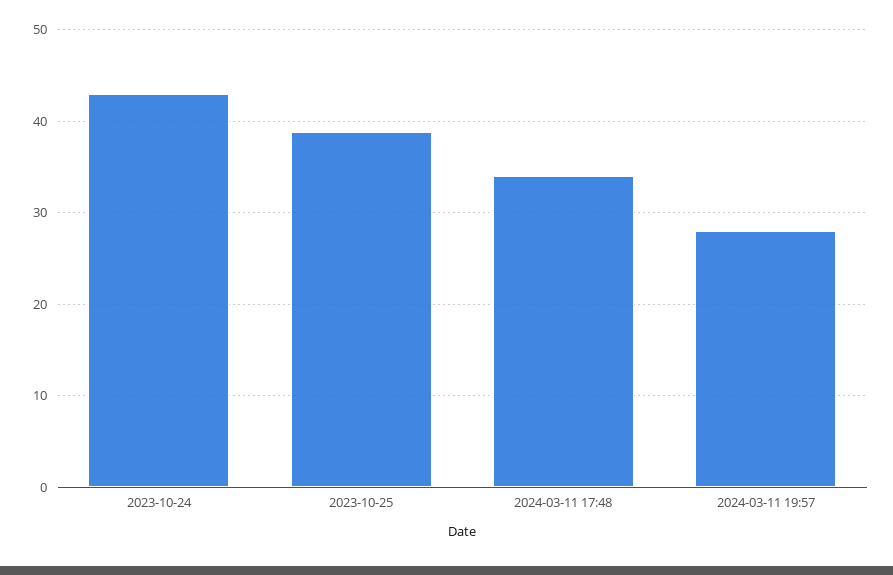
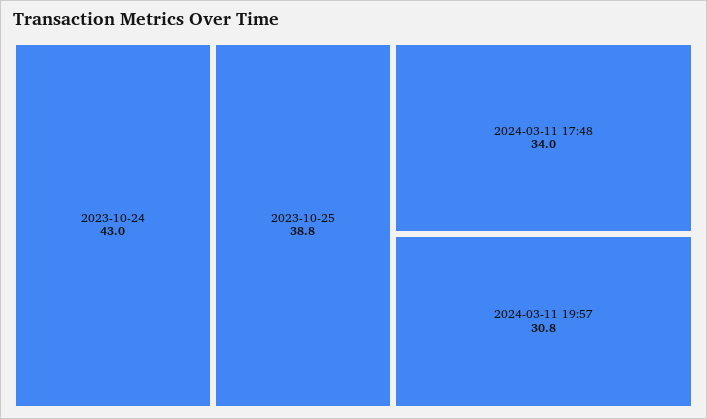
  {
    "2023-10-24": 43,
    "2023-10-25": 38.8,
    "2024-03-11 17:48": 34,
-   "2024-03-11 19:57": 28
+   "2024-03-11 19:57": 30.8
  }

